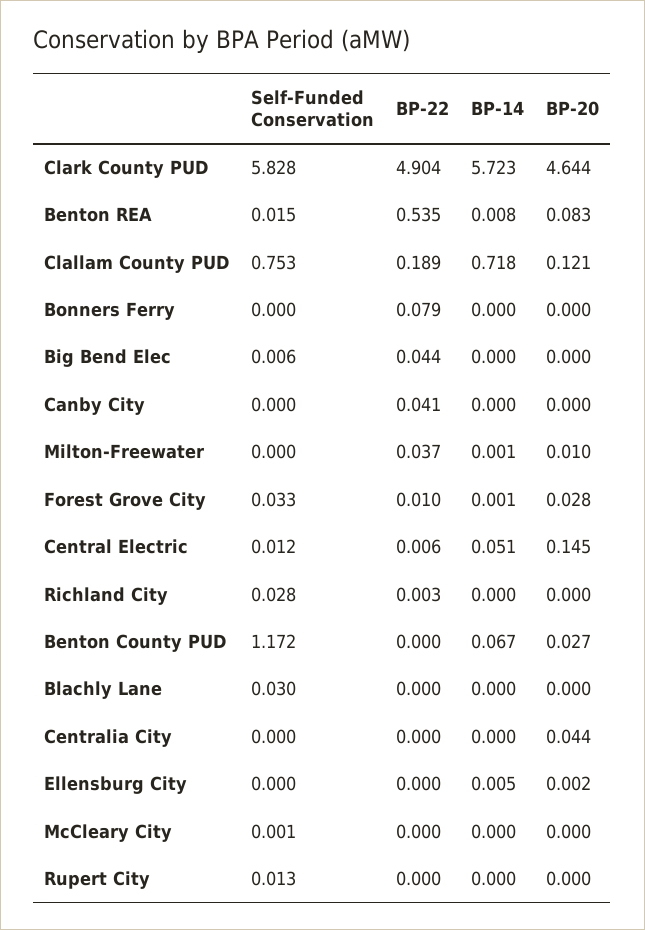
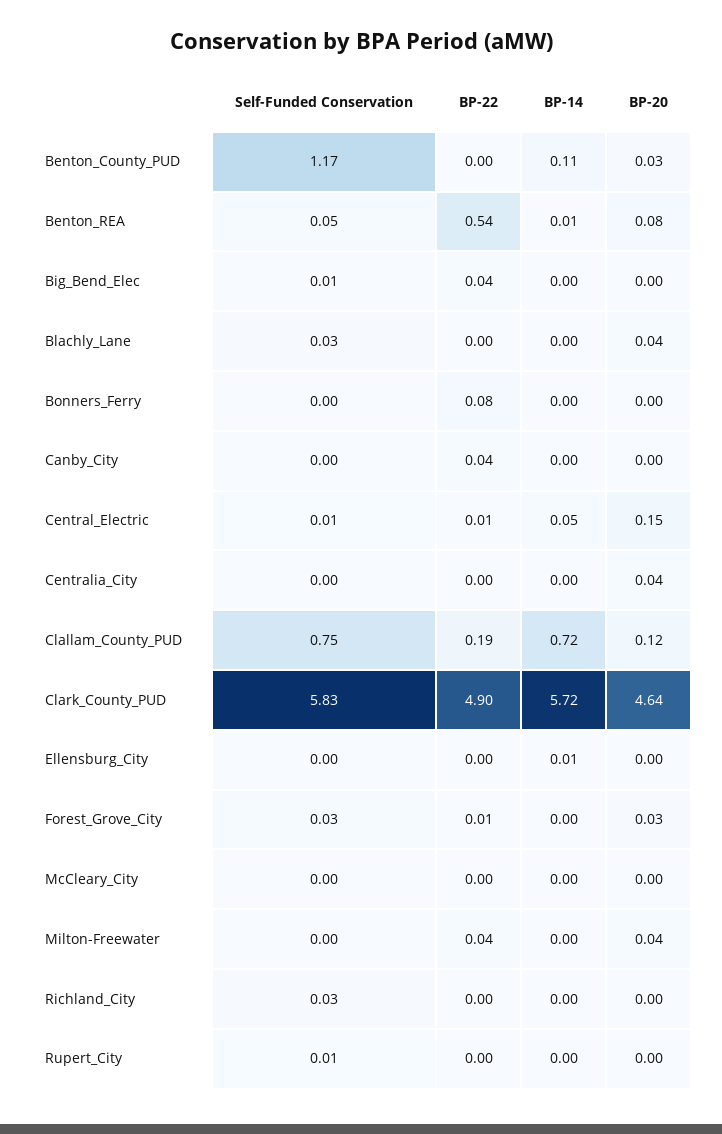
  {
    "Self-Funded Conservation": {
      "Clark County PUD": 5.828,
-     "Benton REA": 0.015,
+     "Benton REA": 0.05,
      "Clallam County PUD": 0.753,
      "Bonners Ferry": 0,
      "Big Bend Elec": 0.006,
      "Canby City": 0,
      "Milton-Freewater": 0,
      "Forest Grove City": 0.033,
      "Central Electric": 0.012,
      "Richland City": 0.028,
      "Benton County PUD": 1.172,
      "Blachly Lane": 0.03,
      "Centralia City": 0,
      "Ellensburg City": 0,
      "McCleary City": 0.001,
      "Rupert City": 0.013
    },
    "BP-22": {
      "Clark County PUD": 4.904,
      "Benton REA": 0.535,
      "Clallam County PUD": 0.189,
      "Bonners Ferry": 0.079,
      "Big Bend Elec": 0.044,
      "Canby City": 0.041,
      "Milton-Freewater": 0.037,
      "Forest Grove City": 0.01,
      "Central Electric": 0.006,
      "Richland City": 0.003,
      "Benton County PUD": 0,
      "Blachly Lane": 0,
      "Centralia City": 0,
      "Ellensburg City": 0,
      "McCleary City": 0,
      "Rupert City": 0
    },
    "BP-14": {
      "Clark County PUD": 5.723,
      "Benton REA": 0.008,
      "Clallam County PUD": 0.718,
      "Bonners Ferry": 0,
      "Big Bend Elec": 0,
      "Canby City": 0,
      "Milton-Freewater": 0.001,
      "Forest Grove City": 0.001,
      "Central Electric": 0.051,
      "Richland City": 0,
-     "Benton County PUD": 0.067,
+     "Benton County PUD": 0.11,
      "Blachly Lane": 0,
      "Centralia City": 0,
      "Ellensburg City": 0.005,
      "McCleary City": 0,
      "Rupert City": 0
    },
    "BP-20": {
      "Clark County PUD": 4.644,
      "Benton REA": 0.083,
      "Clallam County PUD": 0.121,
      "Bonners Ferry": 0,
      "Big Bend Elec": 0,
      "Canby City": 0,
-     "Milton-Freewater": 0.01,
+     "Milton-Freewater": 0.04,
      "Forest Grove City": 0.028,
      "Central Electric": 0.145,
      "Richland City": 0,
      "Benton County PUD": 0.027,
-     "Blachly Lane": 0,
+     "Blachly Lane": 0.04,
      "Centralia City": 0.044,
      "Ellensburg City": 0.002,
      "McCleary City": 0,
      "Rupert City": 0
    }
  }

